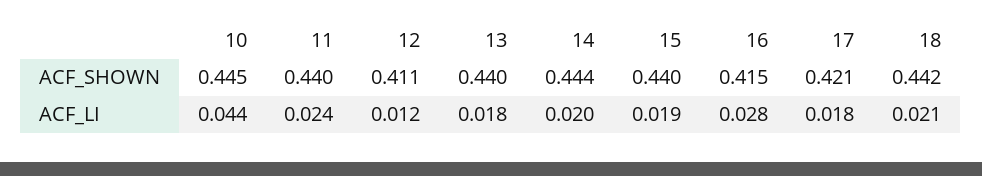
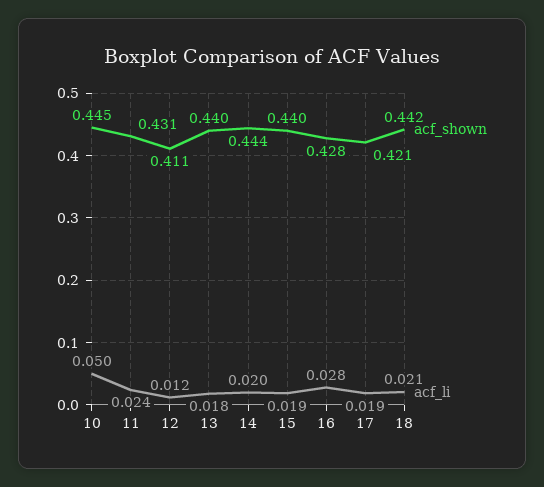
  {
    "ACF_SHOWN": {
      "10": 0.445,
-     "11": 0.44,
+     "11": 0.431,
      "12": 0.411,
      "13": 0.44,
      "14": 0.444,
      "15": 0.44,
-     "16": 0.415,
+     "16": 0.428,
      "17": 0.421,
      "18": 0.442
    },
    "ACF_LI": {
-     "10": 0.044,
+     "10": 0.05,
      "11": 0.024,
      "12": 0.012,
      "13": 0.018,
      "14": 0.02,
      "15": 0.019,
      "16": 0.028,
-     "17": 0.018,
+     "17": 0.019,
      "18": 0.021
    }
  }

